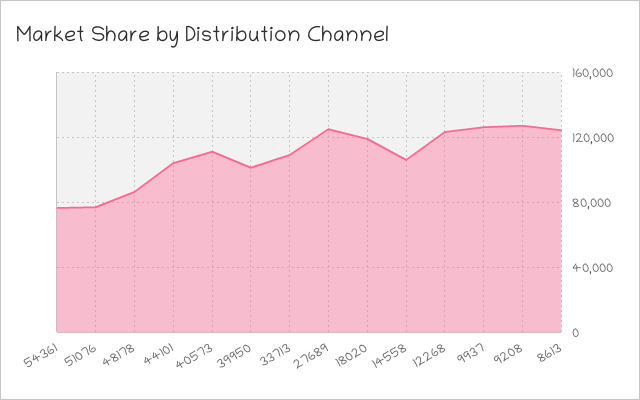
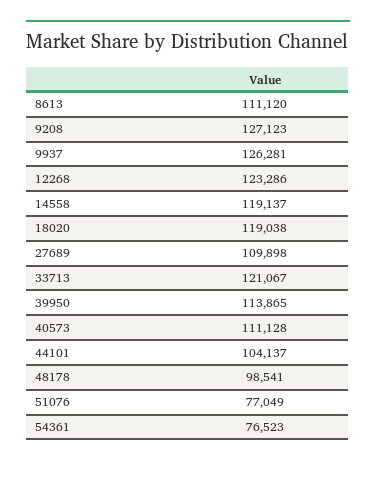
  {
    "54361": 76523,
    "51076": 77049,
-   "48178": 85000,
+   "48178": 98541,
    "44101": 104137,
    "40573": 111128,
-   "39950": 100000,
+   "39950": 113865,
-   "33713": 110000,
+   "33713": 121067,
-   "27689": 125000,
+   "27689": 109898,
    "18020": 119038,
-   "14558": 105000,
+   "14558": 119137,
    "12268": 123286,
    "9937": 126281,
    "9208": 127123,
-   "8613": 125000
+   "8613": 111120
  }

